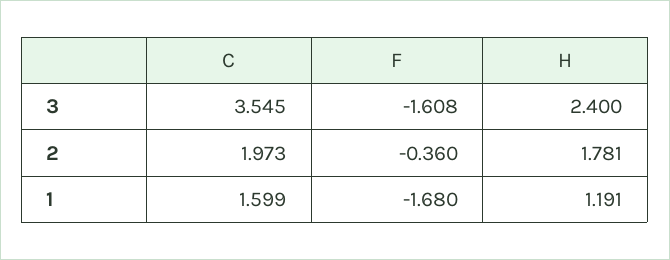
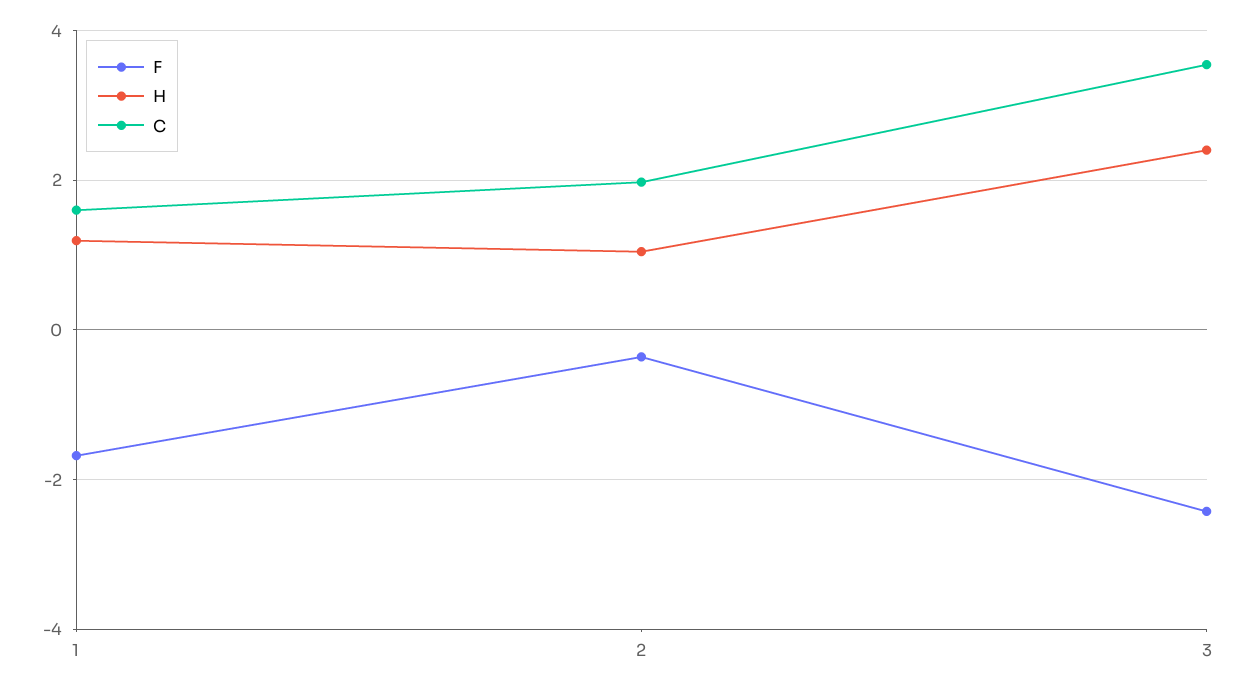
  {
    "C": {
      "3": 3.545,
      "2": 1.973,
      "1": 1.599
    },
    "F": {
-     "3": -1.608,
+     "3": -2.4,
      "2": -0.36,
      "1": -1.68
    },
    "H": {
      "3": 2.4,
-     "2": 1.781,
+     "2": 1,
      "1": 1.191
    }
  }

